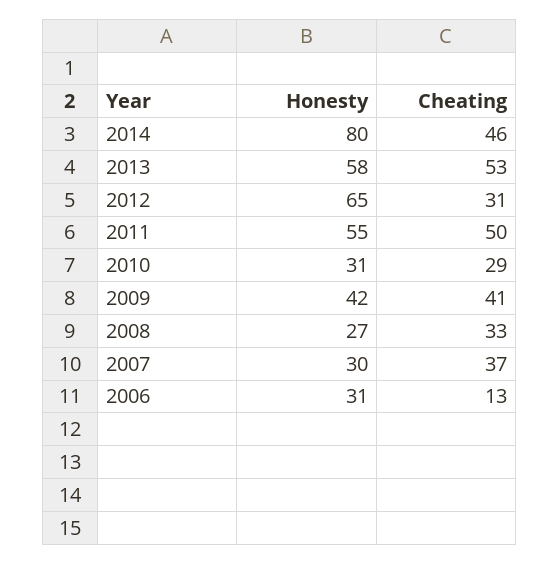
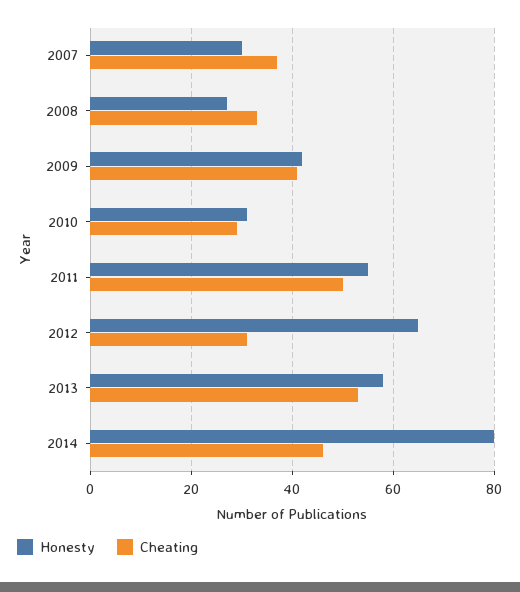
  {
    "Honesty": {
      "2014": 80,
      "2013": 58,
      "2012": 65,
      "2011": 55,
      "2010": 31,
      "2009": 42,
      "2008": 27,
-     "2007": 30,
+     "2007": 30
-     "2006": 31
    },
    "Cheating": {
      "2014": 46,
      "2013": 53,
      "2012": 31,
      "2011": 50,
      "2010": 29,
      "2009": 41,
      "2008": 33,
-     "2007": 37,
+     "2007": 37
-     "2006": 13
    }
  }

